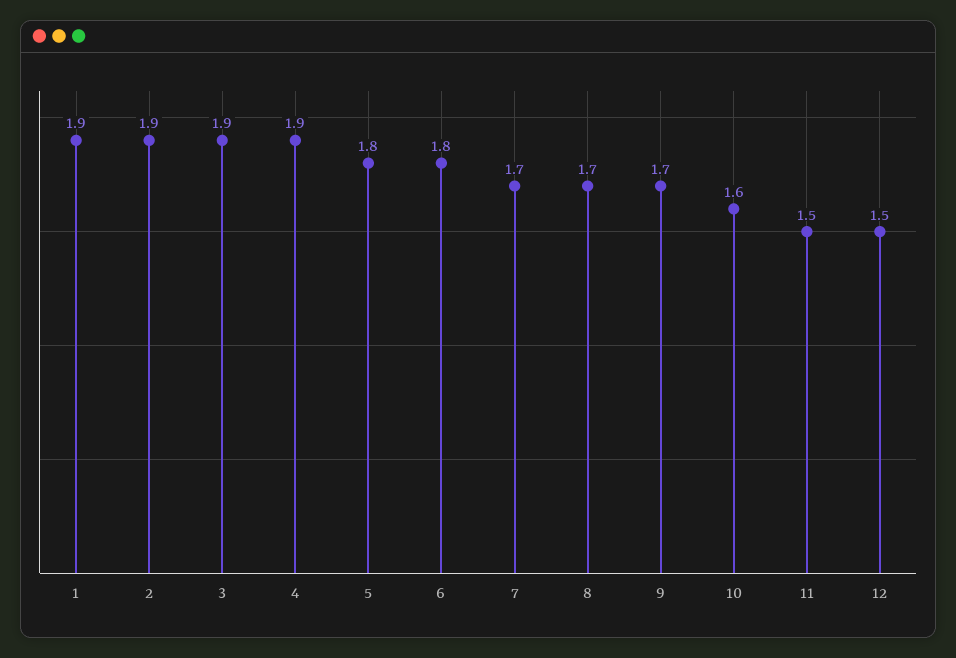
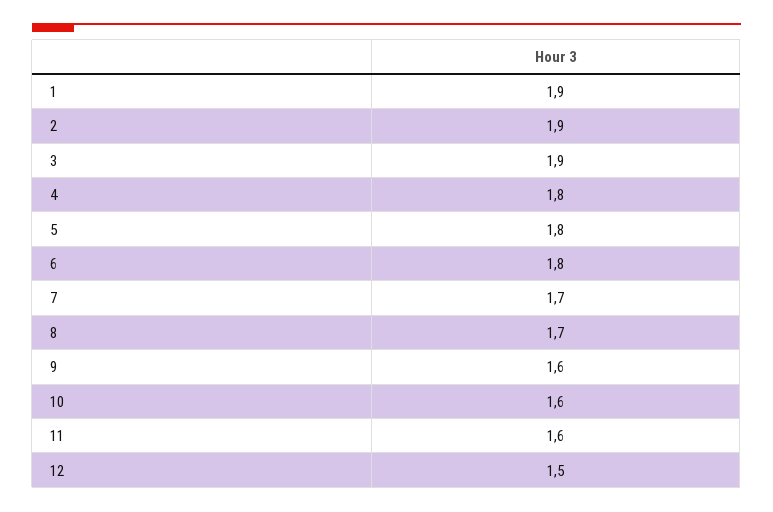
  {
    "1": 1.9,
    "2": 1.9,
    "3": 1.9,
-   "4": 1.9,
+   "4": 1.8,
    "5": 1.8,
    "6": 1.8,
    "7": 1.7,
    "8": 1.7,
-   "9": 1.7,
+   "9": 1.6,
    "10": 1.6,
-   "11": 1.5,
+   "11": 1.6,
    "12": 1.5
  }

